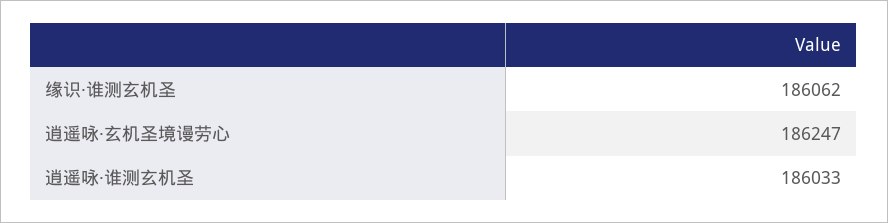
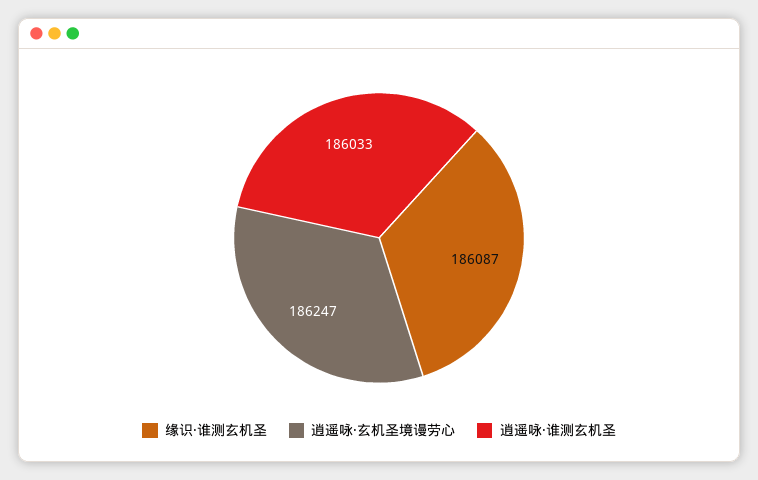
  {
-   "缘识·谁测玄机圣": 186062,
+   "缘识·谁测玄机圣": 186087,
    "逍遥咏·玄机圣境谩劳心": 186247,
    "逍遥咏·谁测玄机圣": 186033
  }

